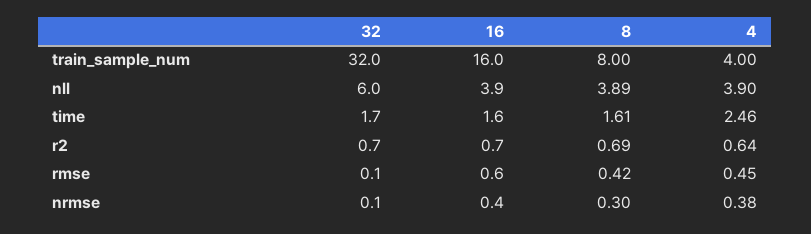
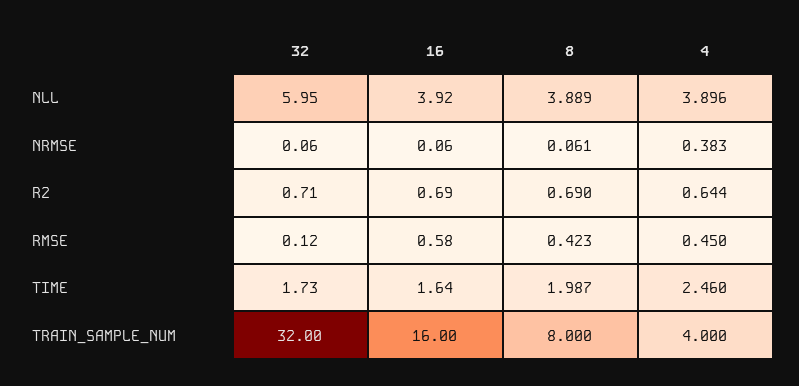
  {
    "32": {
      "train_sample_num": 32,
      "nll": 5.95,
      "time": 1.73,
      "r2": 0.71,
      "rmse": 0.12,
      "nrmse": 0.06
    },
    "16": {
      "train_sample_num": 16,
      "nll": 3.92,
      "time": 1.64,
      "r2": 0.69,
      "rmse": 0.58,
-     "nrmse": 0.4
+     "nrmse": 0.06
    },
    "8": {
      "train_sample_num": 8,
      "nll": 3.889,
-     "time": 1.61,
+     "time": 1.987,
      "r2": 0.69,
      "rmse": 0.423,
-     "nrmse": 0.3
+     "nrmse": 0.061
    },
    "4": {
      "train_sample_num": 4,
      "nll": 3.896,
      "time": 2.46,
      "r2": 0.644,
      "rmse": 0.45,
      "nrmse": 0.383
    }
  }

